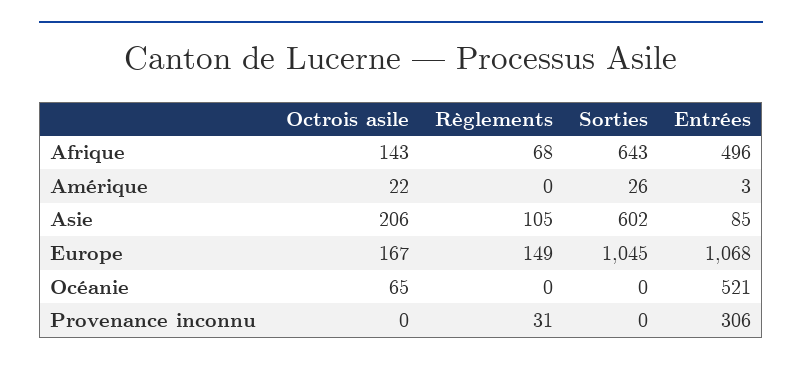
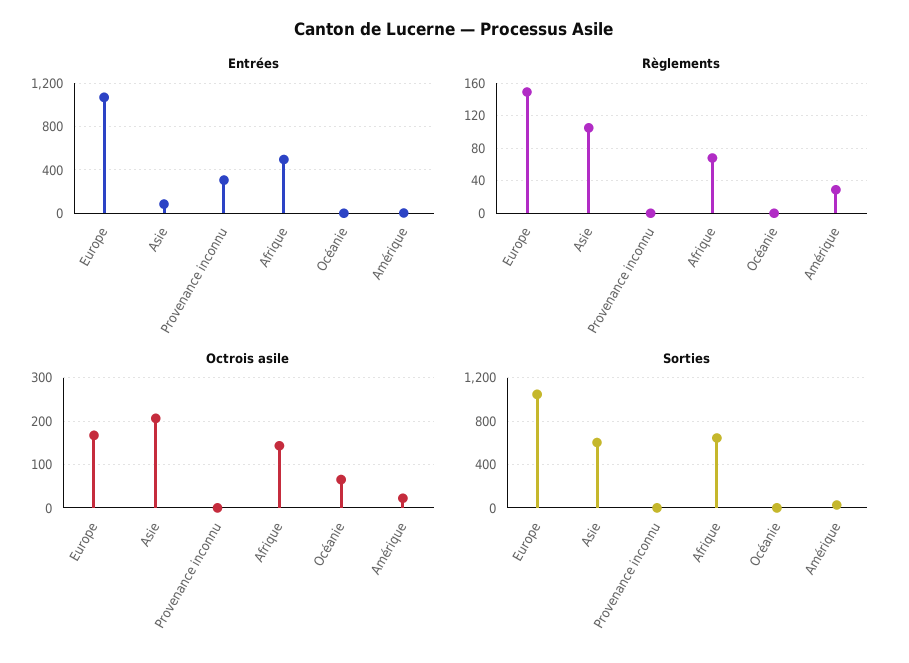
  {
    "Octrois asile": {
      "Afrique": 143,
      "Amérique": 22,
      "Asie": 206,
      "Europe": 167,
      "Océanie": 65,
      "Provenance inconnu": 0
    },
    "Règlements": {
      "Afrique": 68,
-     "Amérique": 0,
+     "Amérique": 30,
      "Asie": 105,
      "Europe": 149,
      "Océanie": 0,
-     "Provenance inconnu": 31
+     "Provenance inconnu": 0
    },
    "Sorties": {
      "Afrique": 643,
      "Amérique": 26,
      "Asie": 602,
      "Europe": 1045,
      "Océanie": 0,
      "Provenance inconnu": 0
    },
    "Entrées": {
      "Afrique": 496,
      "Amérique": 3,
      "Asie": 85,
      "Europe": 1068,
-     "Océanie": 521,
+     "Océanie": 0,
      "Provenance inconnu": 306
    }
  }

